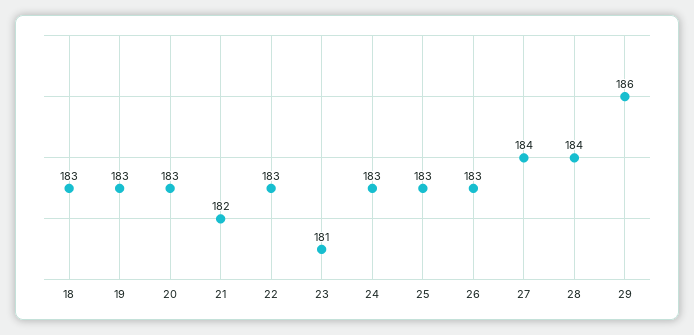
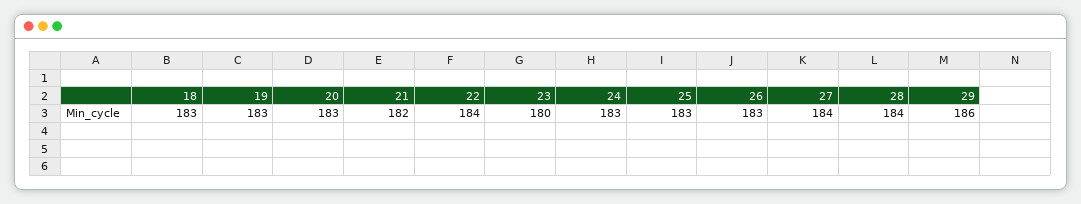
  {
    "18": 183,
    "19": 183,
    "20": 183,
    "21": 182,
-   "22": 183,
+   "22": 184,
-   "23": 181,
+   "23": 180,
    "24": 183,
    "25": 183,
    "26": 183,
    "27": 184,
    "28": 184,
    "29": 186
  }

